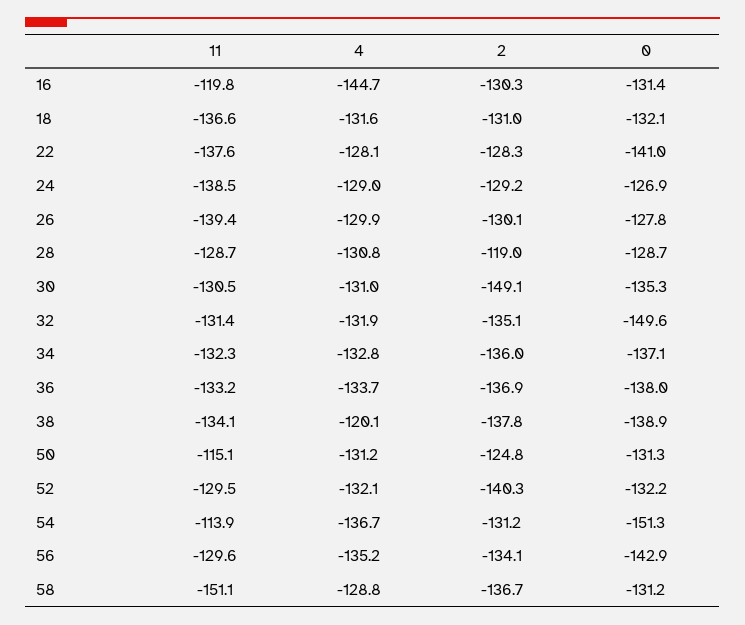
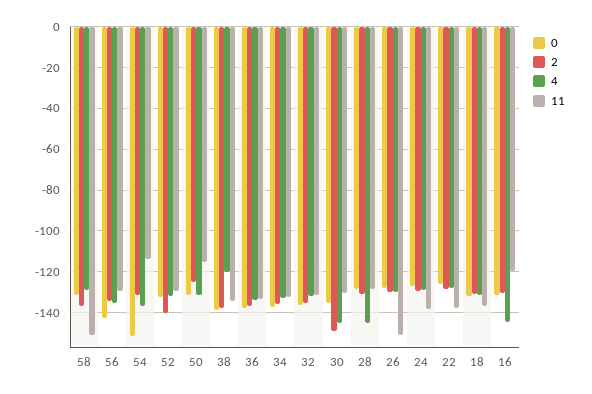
  {
    "11": {
      "16": -119.8,
      "18": -136.6,
      "22": -137.6,
      "24": -138.5,
-     "26": -139.4,
+     "26": -150,
      "28": -128.7,
      "30": -130.5,
      "32": -131.4,
      "34": -132.3,
      "36": -133.2,
      "38": -134.1,
      "50": -115.1,
      "52": -129.5,
      "54": -113.9,
      "56": -129.6,
      "58": -151.1
    },
    "4": {
      "16": -144.7,
      "18": -131.6,
      "22": -128.1,
      "24": -129,
      "26": -129.9,
-     "28": -130.8,
+     "28": -145,
-     "30": -131,
+     "30": -145,
      "32": -131.9,
      "34": -132.8,
      "36": -133.7,
      "38": -120.1,
      "50": -131.2,
      "52": -132.1,
      "54": -136.7,
      "56": -135.2,
      "58": -128.8
    },
    "2": {
      "16": -130.3,
      "18": -131,
      "22": -128.3,
      "24": -129.2,
      "26": -130.1,
-     "28": -119,
+     "28": -130,
      "30": -149.1,
      "32": -135.1,
      "34": -136,
      "36": -136.9,
      "38": -137.8,
      "50": -124.8,
      "52": -140.3,
      "54": -131.2,
      "56": -134.1,
      "58": -136.7
    },
    "0": {
      "16": -131.4,
      "18": -132.1,
-     "22": -141,
+     "22": -125,
      "24": -126.9,
      "26": -127.8,
      "28": -128.7,
      "30": -135.3,
-     "32": -149.6,
+     "32": -135,
      "34": -137.1,
      "36": -138,
      "38": -138.9,
      "50": -131.3,
      "52": -132.2,
      "54": -151.3,
      "56": -142.9,
      "58": -131.2
    }
  }

